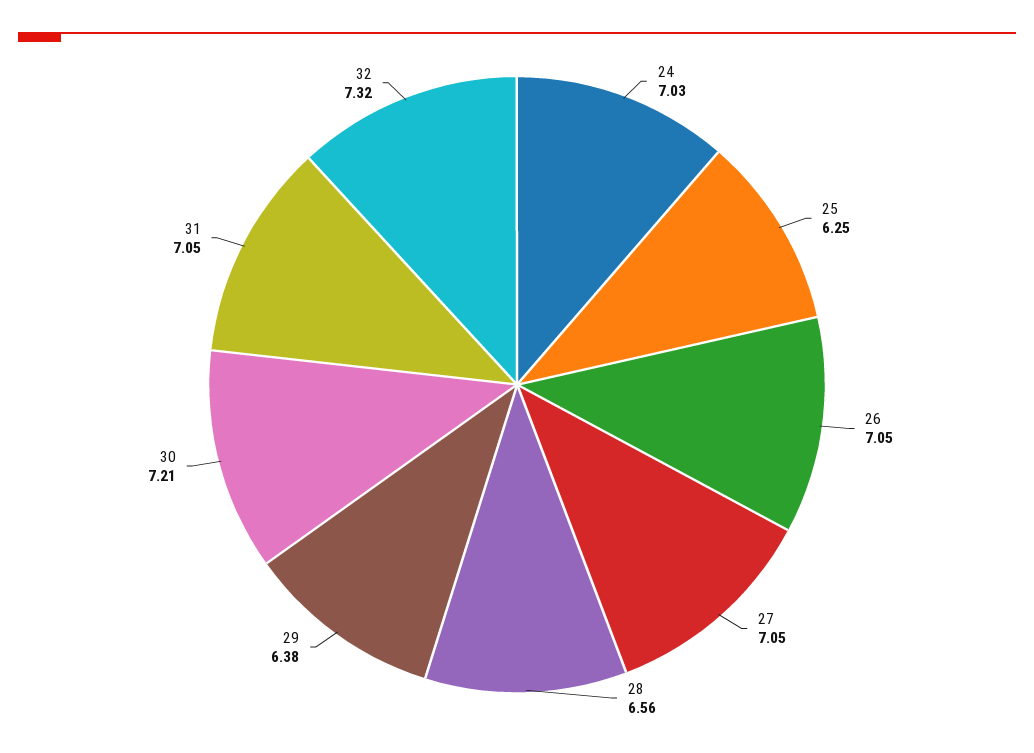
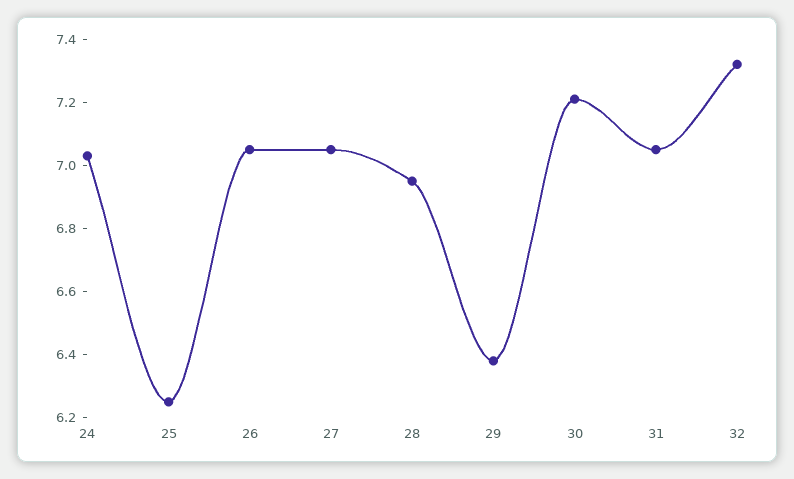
  {
    "24": 7.03,
    "25": 6.25,
    "26": 7.05,
    "27": 7.05,
-   "28": 6.56,
+   "28": 6.95,
    "29": 6.38,
    "30": 7.21,
    "31": 7.05,
    "32": 7.32
  }

